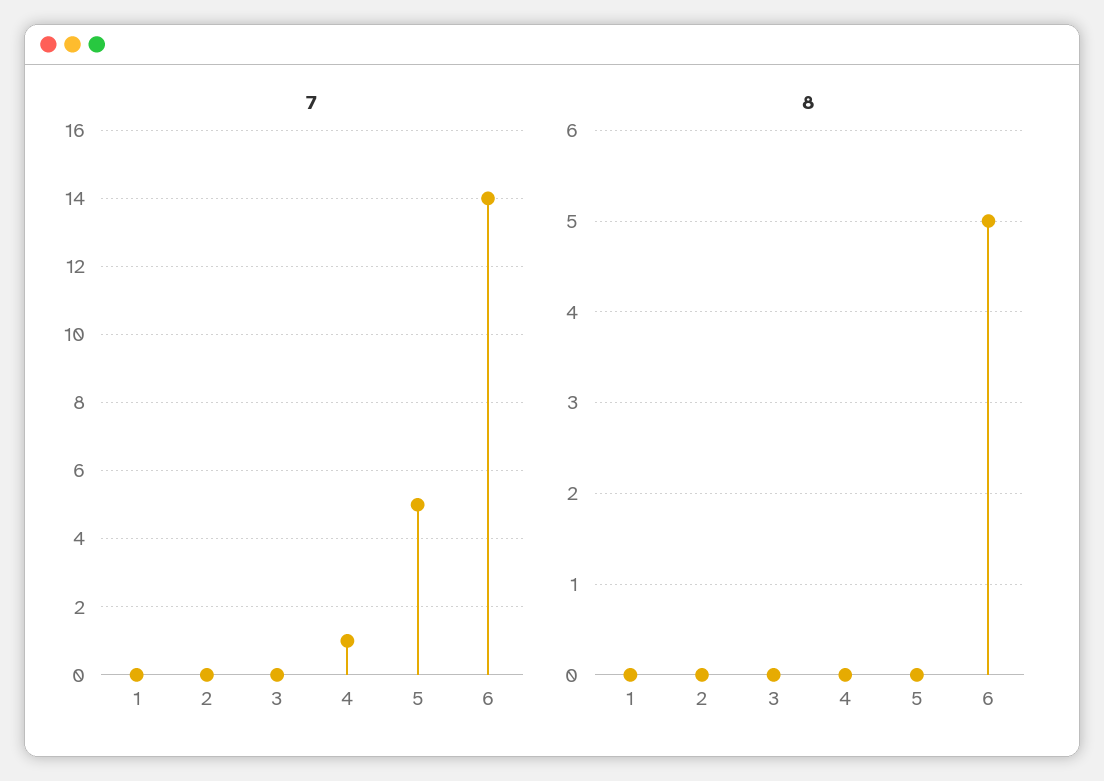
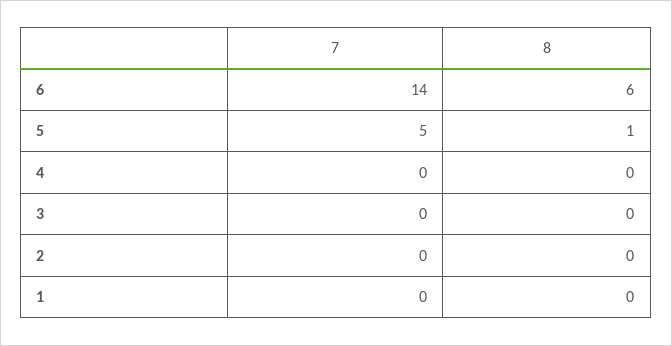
  {
    "7": {
      "1": 0,
      "2": 0,
      "3": 0,
-     "4": 1,
+     "4": 0,
      "5": 5,
      "6": 14
    },
    "8": {
      "1": 0,
      "2": 0,
      "3": 0,
      "4": 0,
-     "5": 0,
+     "5": 1,
-     "6": 5
+     "6": 6
    }
  }

